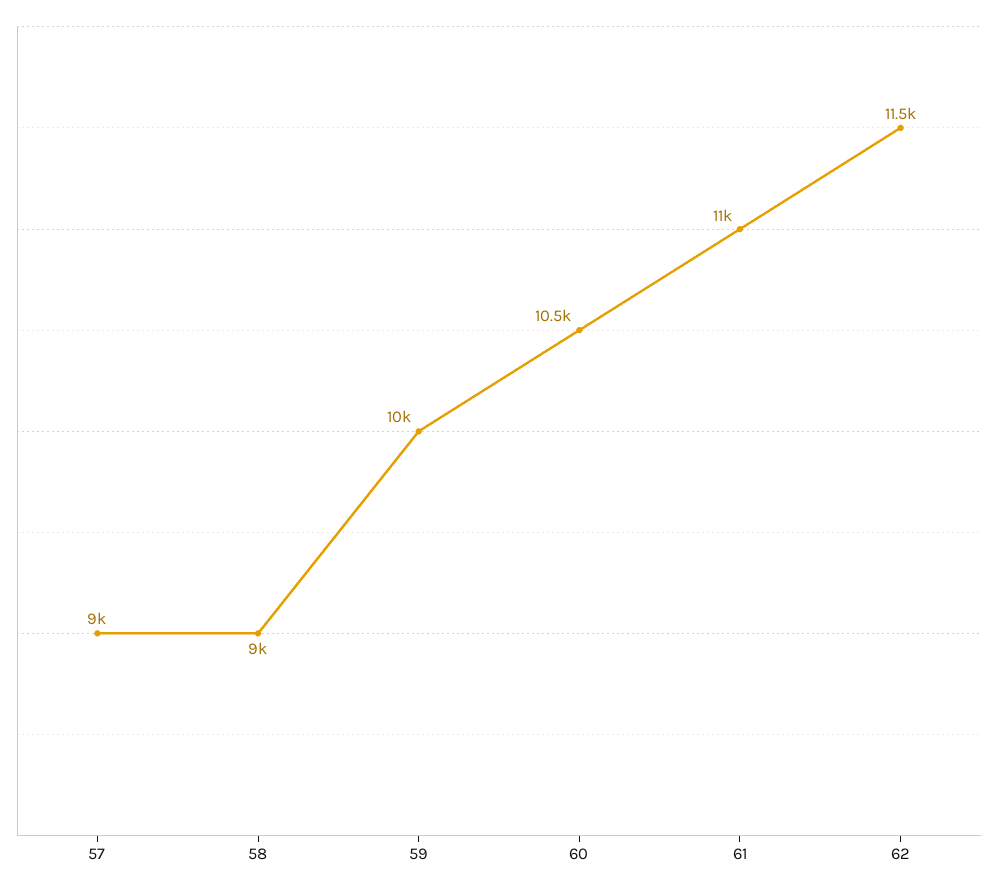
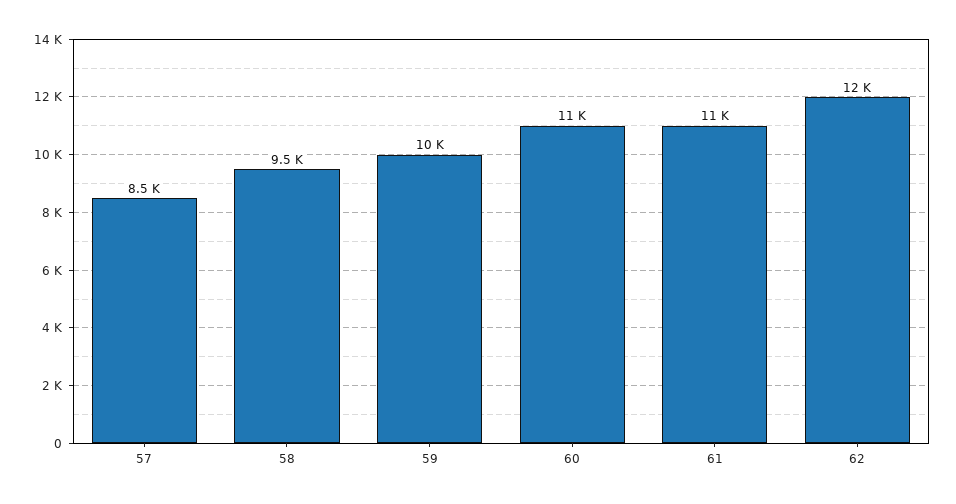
  {
-   "57": 9000,
+   "57": 8500,
-   "58": 9000,
+   "58": 9500,
    "59": 10000,
    "60": 10500,
    "61": 11000,
    "62": 11500
  }

